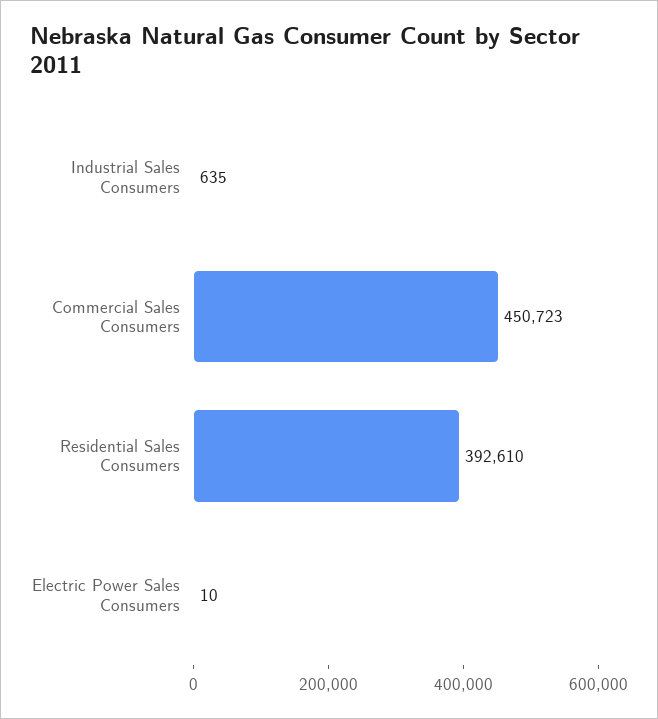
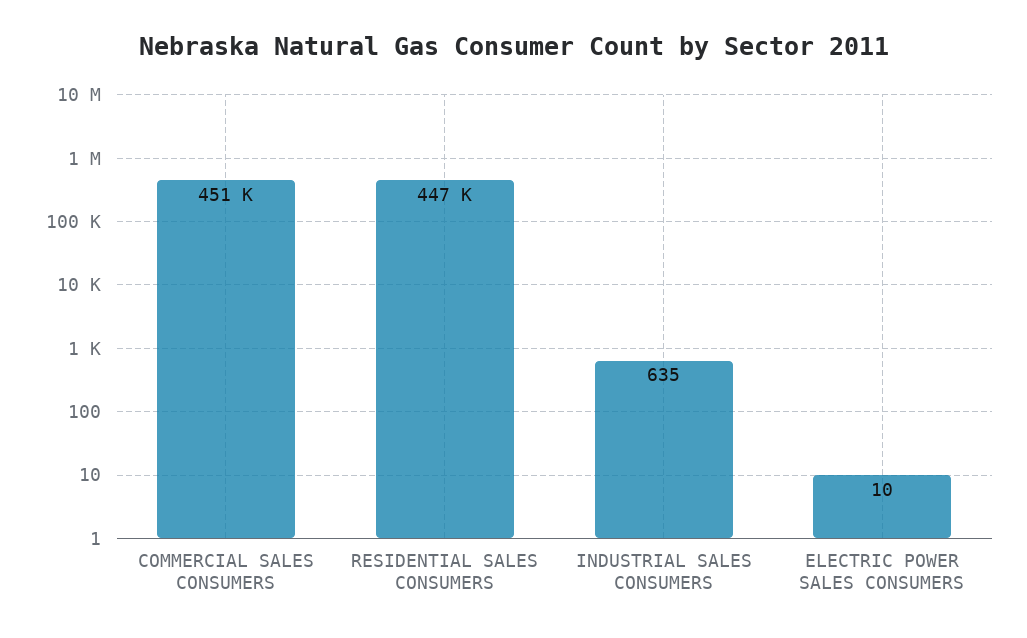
  {
    "Industrial Sales Consumers": 635,
    "Commercial Sales Consumers": 450723,
-   "Residential Sales Consumers": 392610,
+   "Residential Sales Consumers": 447000,
    "Electric Power Sales Consumers": 10
  }

